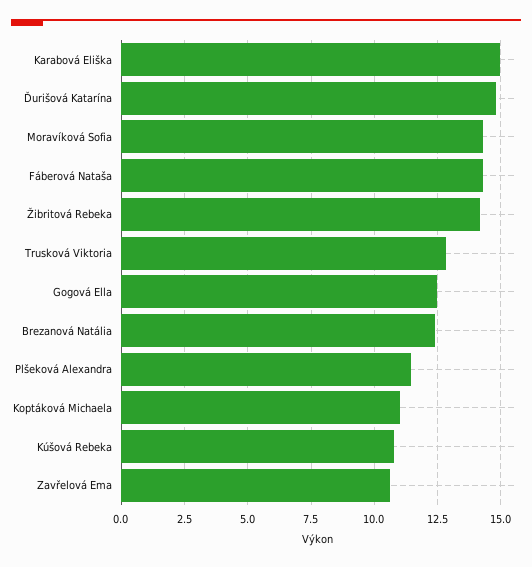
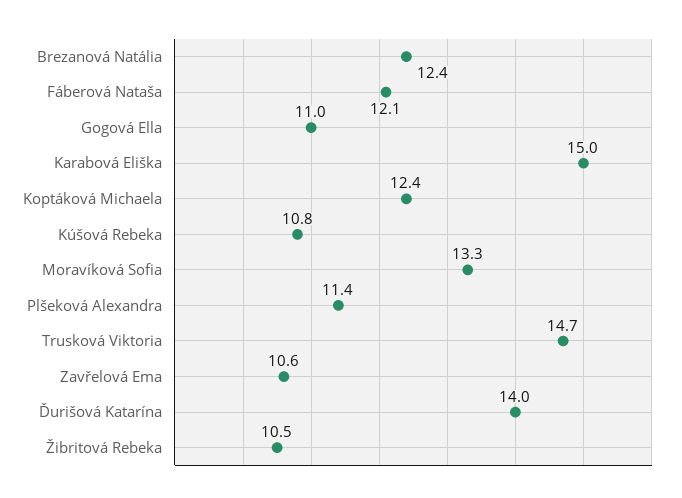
  {
    "Karabová Eliška": 15,
-   "Ďurišová Katarína": 14.75,
+   "Ďurišová Katarína": 14,
-   "Moravíková Sofia": 14.25,
+   "Moravíková Sofia": 13.3,
-   "Fáberová Nataša": 14.25,
+   "Fáberová Nataša": 12.1,
-   "Žibritová Rebeka": 14.25,
+   "Žibritová Rebeka": 10.5,
-   "Trusková Viktoria": 12.75,
+   "Trusková Viktoria": 14.7,
-   "Gogová Ella": 12.5,
+   "Gogová Ella": 11,
    "Brezanová Natália": 12.4,
    "Plšeková Alexandra": 11.4,
-   "Koptáková Michaela": 11,
+   "Koptáková Michaela": 12.4,
    "Kúšová Rebeka": 10.8,
    "Zavřelová Ema": 10.6
  }

